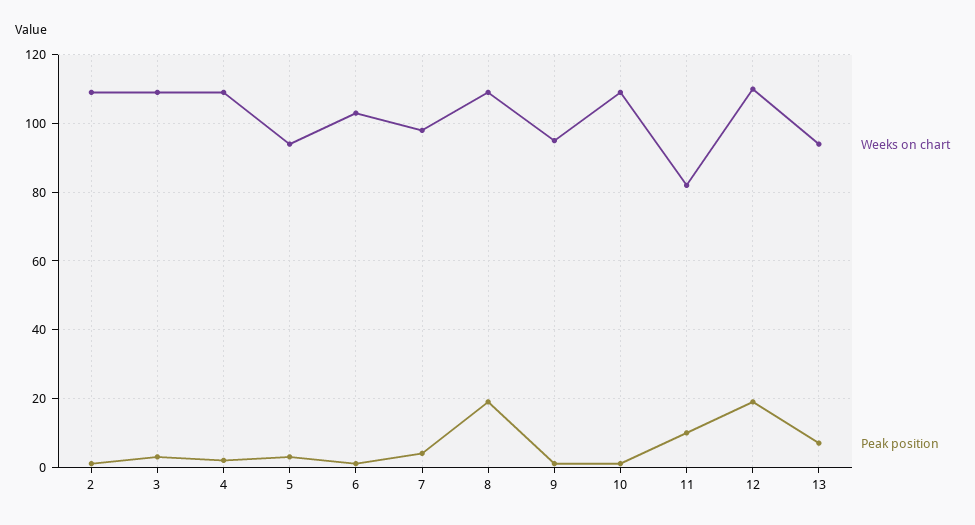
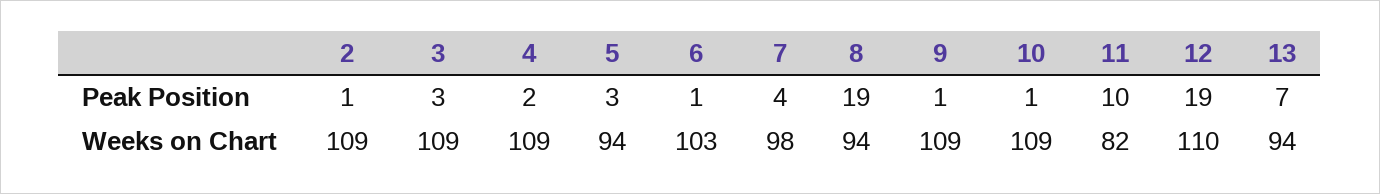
  {
    "Weeks on chart": {
      "2": 109,
      "3": 109,
      "4": 109,
      "5": 94,
      "6": 103,
      "7": 98,
-     "8": 110,
+     "8": 94,
-     "9": 95,
+     "9": 109,
      "10": 109,
      "11": 82,
      "12": 110,
      "13": 94
    },
    "Peak position": {
      "2": 1,
      "3": 3,
      "4": 2,
      "5": 3,
      "6": 1,
      "7": 4,
      "8": 19,
      "9": 1,
      "10": 1,
      "11": 10,
      "12": 19,
      "13": 7
    }
  }

